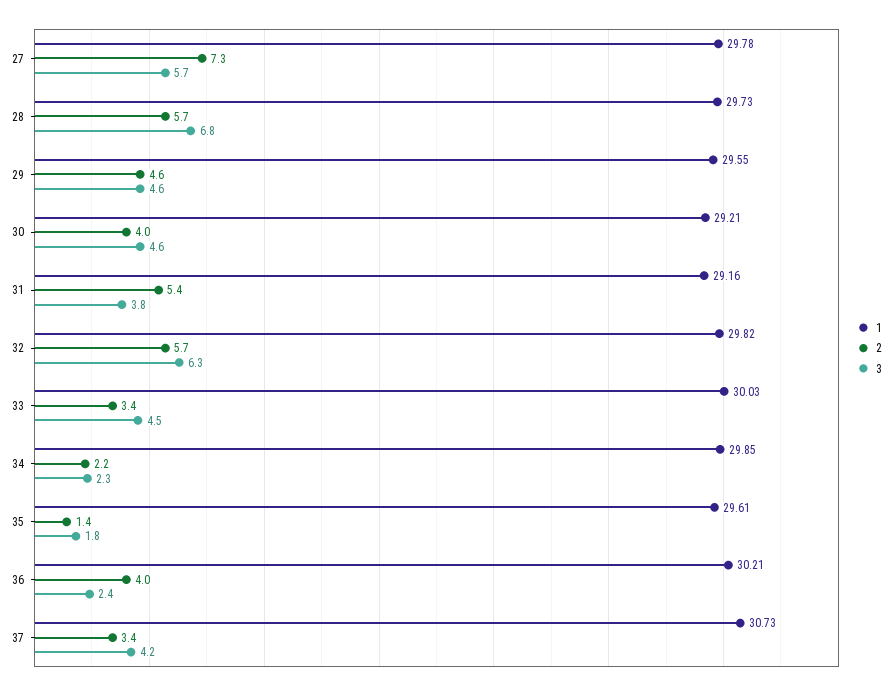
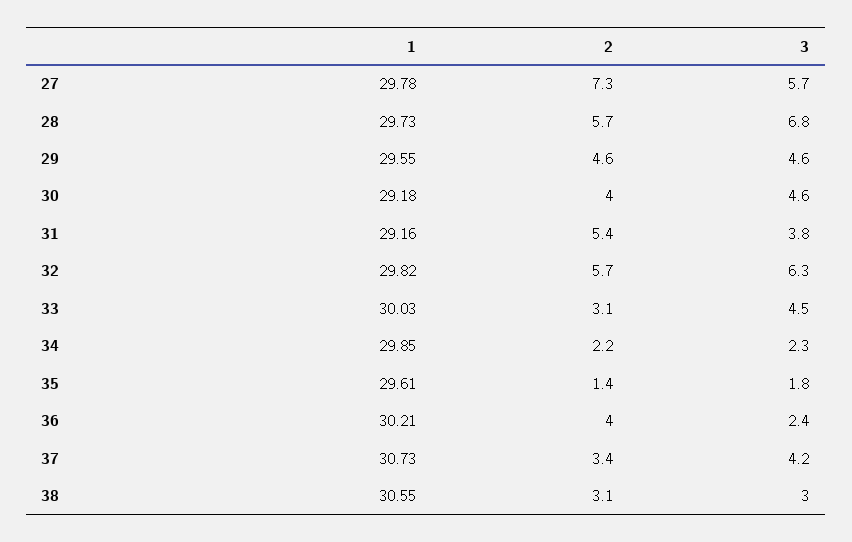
  {
    "1": {
      "27": 29.78,
      "28": 29.73,
      "29": 29.55,
-     "30": 29.21,
+     "30": 29.18,
      "31": 29.16,
      "32": 29.82,
      "33": 30.03,
      "34": 29.85,
      "35": 29.61,
      "36": 30.21,
-     "37": 30.73
+     "37": 30.73,
+     "38": 30.55
    },
    "2": {
      "27": 7.3,
      "28": 5.7,
      "29": 4.6,
      "30": 4,
      "31": 5.4,
      "32": 5.7,
-     "33": 3.4,
+     "33": 3.1,
      "34": 2.2,
      "35": 1.4,
      "36": 4,
-     "37": 3.4
+     "37": 3.4,
+     "38": 3.1
    },
    "3": {
      "27": 5.7,
      "28": 6.8,
      "29": 4.6,
      "30": 4.6,
      "31": 3.8,
      "32": 6.3,
      "33": 4.5,
      "34": 2.3,
      "35": 1.8,
      "36": 2.4,
-     "37": 4.2
+     "37": 4.2,
+     "38": 3
    }
  }

